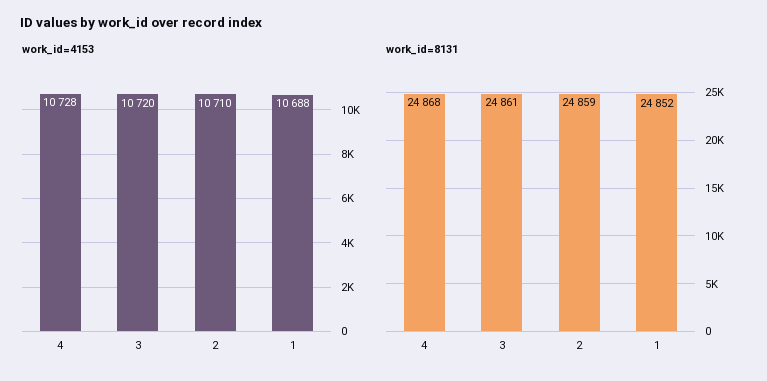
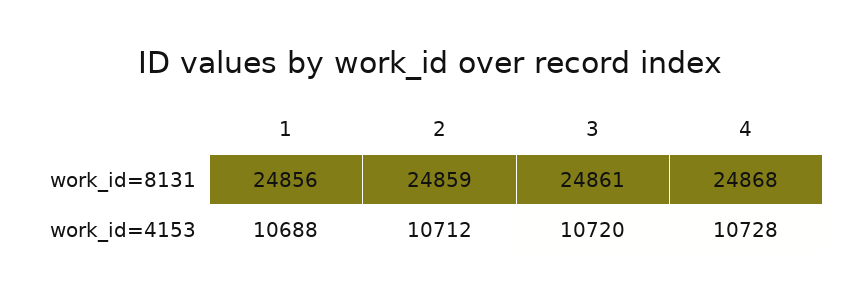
  {
    "work_id=4153": {
      "4": 10728,
      "3": 10720,
-     "2": 10710,
+     "2": 10712,
      "1": 10688
    },
    "work_id=8131": {
      "4": 24868,
      "3": 24861,
      "2": 24859,
-     "1": 24852
+     "1": 24856
    }
  }

